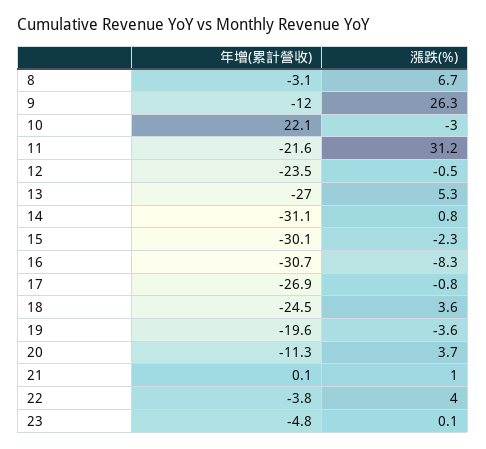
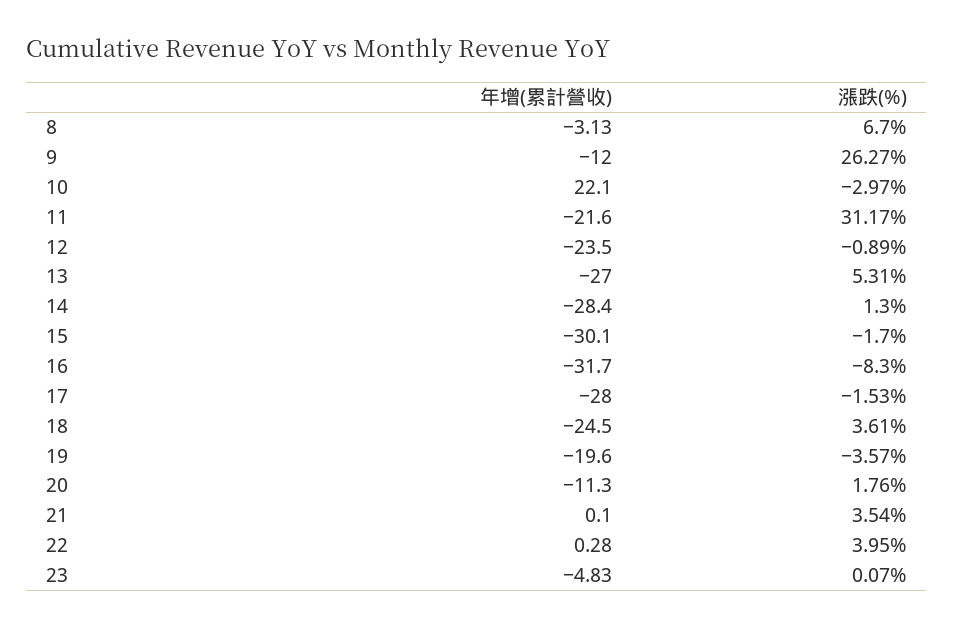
  {
    "年增(累計營收)": {
      "8": -3.13,
      "9": -12,
      "10": 22.1,
      "11": -21.6,
      "12": -23.5,
      "13": -27,
-     "14": -31.1,
+     "14": -28.4,
      "15": -30.1,
-     "16": -30.7,
+     "16": -31.7,
-     "17": -26.9,
+     "17": -28,
      "18": -24.5,
      "19": -19.6,
      "20": -11.3,
      "21": 0.1,
-     "22": -3.8,
+     "22": 0.28,
      "23": -4.83
    },
    "漲跌(%)": {
      "8": 6.7,
      "9": 26.27,
      "10": -2.97,
      "11": 31.17,
-     "12": -0.5,
+     "12": -0.89,
      "13": 5.31,
-     "14": 0.8,
+     "14": 1.3,
-     "15": -2.3,
+     "15": -1.7,
      "16": -8.3,
-     "17": -0.8,
+     "17": -1.53,
      "18": 3.61,
      "19": -3.57,
-     "20": 3.7,
+     "20": 1.76,
-     "21": 1,
+     "21": 3.54,
      "22": 3.95,
      "23": 0.07
    }
  }

